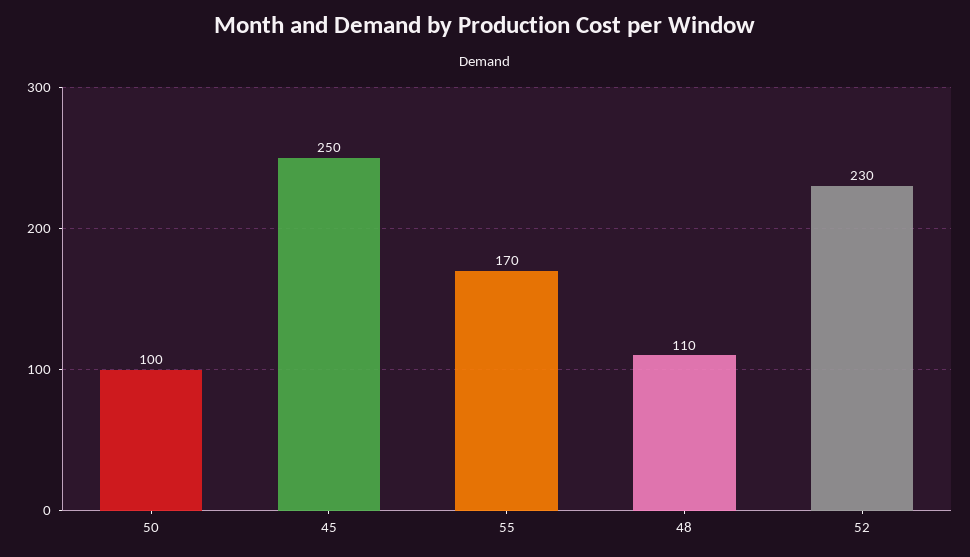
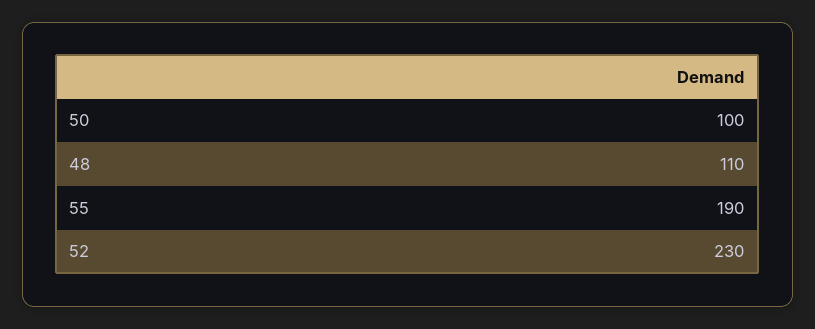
  {
    "50": 100,
-   "45": 250,
-   "55": 170,
+   "55": 190,
    "48": 110,
    "52": 230
  }

